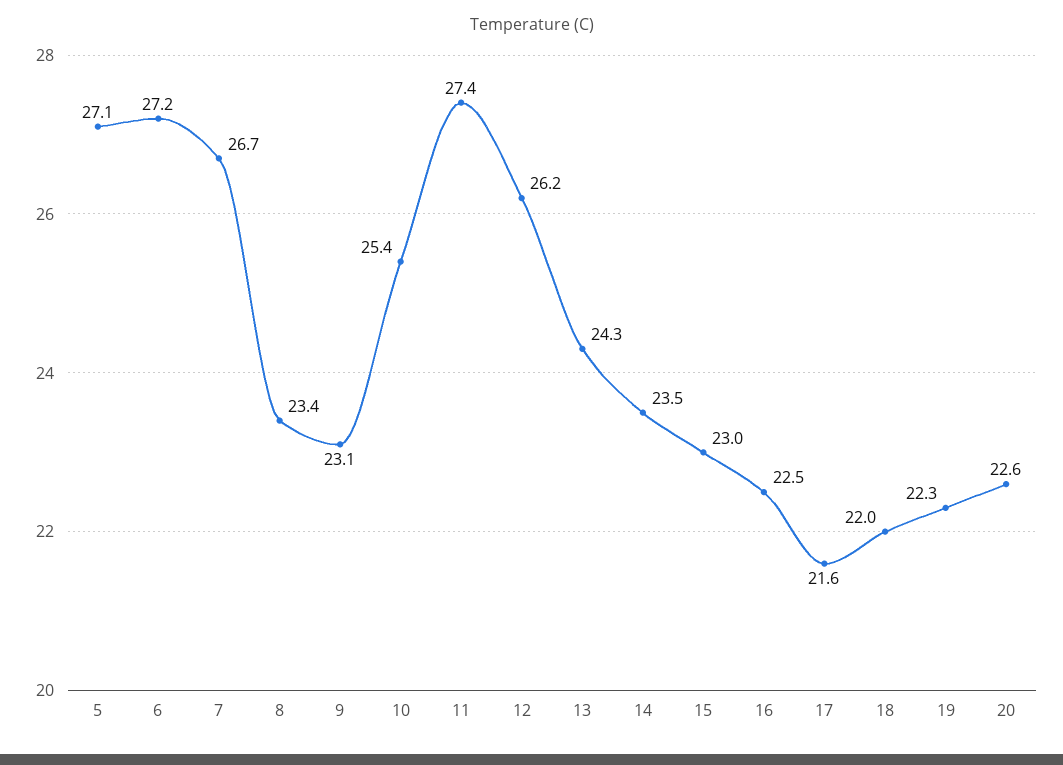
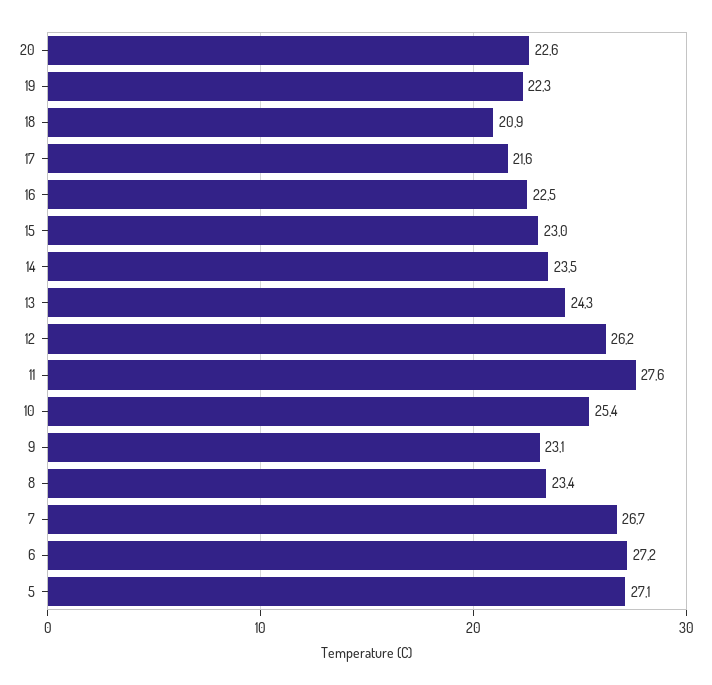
  {
    "5": 27.1,
    "6": 27.2,
    "7": 26.7,
    "8": 23.4,
    "9": 23.1,
    "10": 25.4,
-   "11": 27.4,
+   "11": 27.6,
    "12": 26.2,
    "13": 24.3,
    "14": 23.5,
    "15": 23,
    "16": 22.5,
    "17": 21.6,
-   "18": 22,
+   "18": 20.9,
    "19": 22.3,
    "20": 22.6
  }

